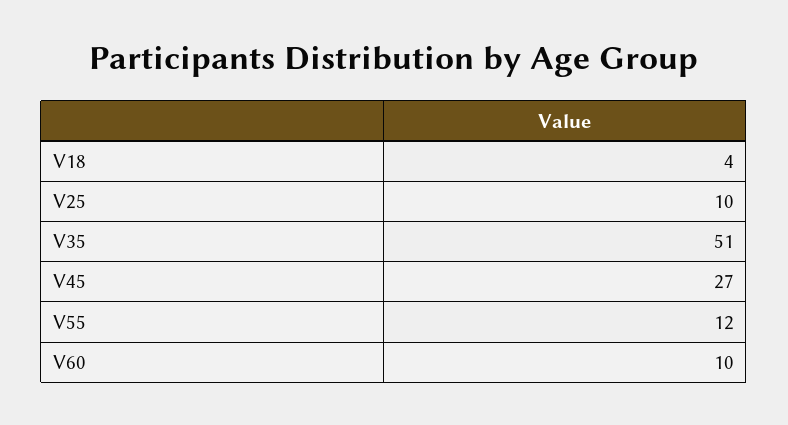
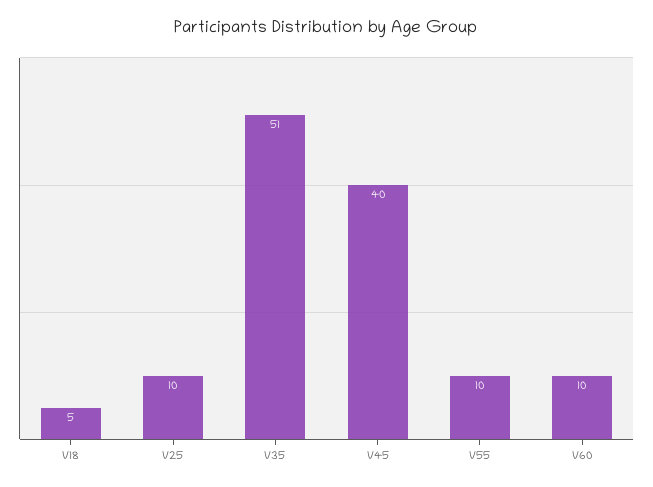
  {
-   "V18": 4,
+   "V18": 5,
    "V25": 10,
    "V35": 51,
-   "V45": 27,
+   "V45": 40,
-   "V55": 12,
+   "V55": 10,
    "V60": 10
  }

